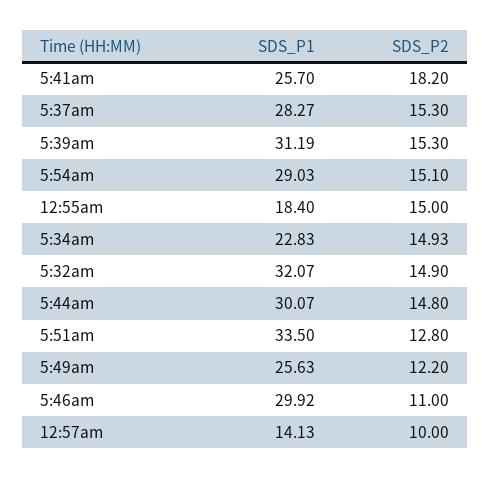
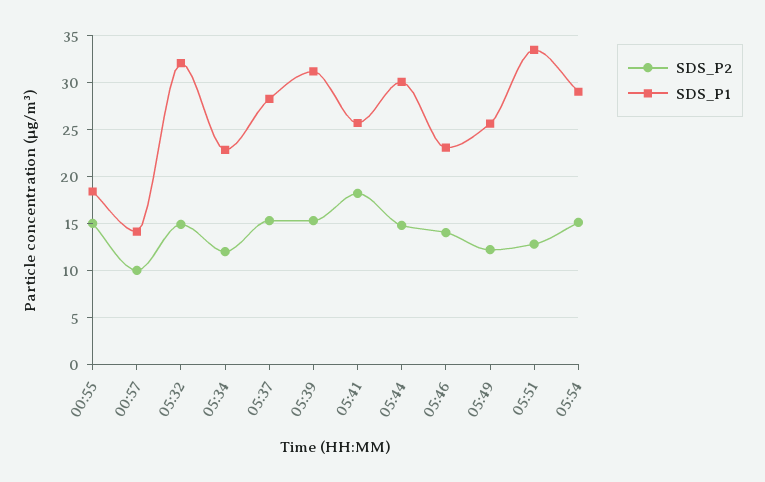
  {
    "SDS_P1": {
      "5:41am": 25.7,
      "5:37am": 28.27,
      "5:39am": 31.19,
      "5:54am": 29.03,
      "12:55am": 18.4,
      "5:34am": 22.83,
      "5:32am": 32.07,
      "5:44am": 30.07,
      "5:51am": 33.5,
      "5:49am": 25.63,
-     "5:46am": 29.92,
+     "5:46am": 23,
      "12:57am": 14.13
    },
    "SDS_P2": {
      "5:41am": 18.2,
      "5:37am": 15.3,
      "5:39am": 15.3,
      "5:54am": 15.1,
      "12:55am": 15,
-     "5:34am": 14.93,
+     "5:34am": 12,
      "5:32am": 14.9,
      "5:44am": 14.8,
      "5:51am": 12.8,
      "5:49am": 12.2,
-     "5:46am": 11,
+     "5:46am": 14,
      "12:57am": 10
    }
  }

